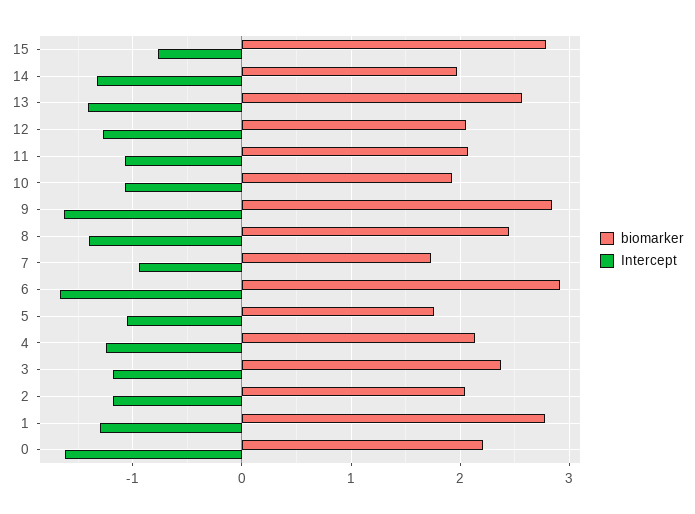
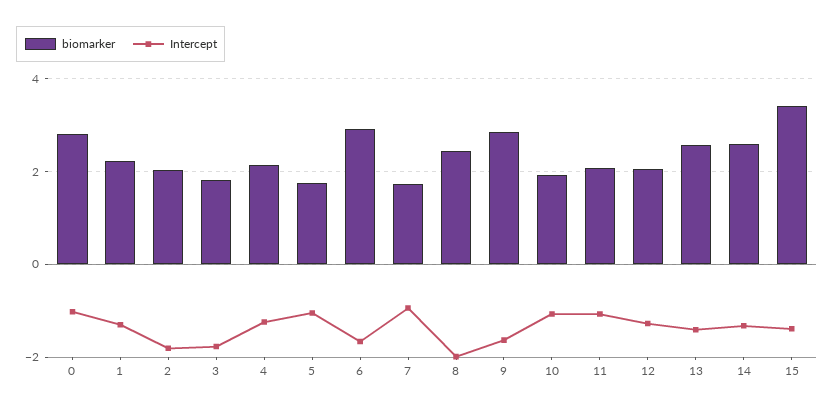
  {
    "biomarker": {
-     "15": 2.8,
+     "15": 3.4,
-     "14": 2,
+     "14": 2.6,
      "13": 2.6,
      "12": 2.1,
      "11": 2.1,
      "10": 1.9,
      "9": 2.8,
      "8": 2.4,
      "7": 1.7,
      "6": 2.9,
      "5": 1.8,
      "4": 2.1,
-     "3": 2.4,
+     "3": 1.8,
      "2": 2,
-     "1": 2.8,
+     "1": 2.2,
-     "0": 2.2
+     "0": 2.8
    },
    "Intercept": {
-     "15": -0.8,
+     "15": -1.4,
      "14": -1.3,
      "13": -1.4,
      "12": -1.3,
      "11": -1.1,
      "10": -1.1,
      "9": -1.6,
-     "8": -1.4,
+     "8": -2,
      "7": -0.9,
      "6": -1.7,
      "5": -1.1,
      "4": -1.2,
-     "3": -1.2,
+     "3": -1.8,
-     "2": -1.2,
+     "2": -1.8,
      "1": -1.3,
-     "0": -1.6
+     "0": -1
    }
  }

